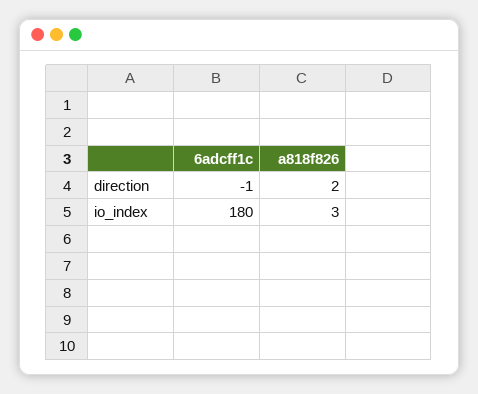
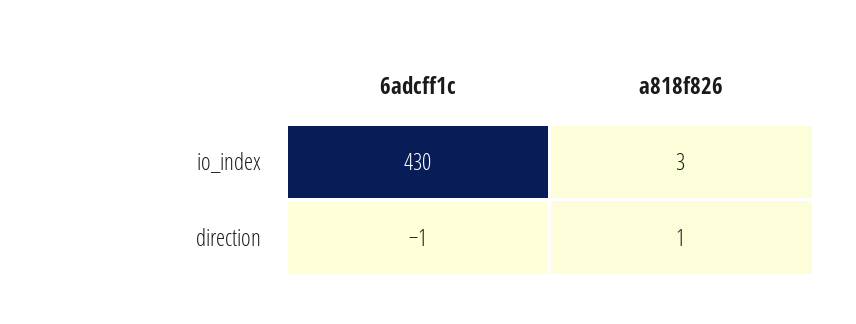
  {
    "6adcff1c": {
      "direction": -1,
-     "io_index": 180
+     "io_index": 430
    },
    "a818f826": {
-     "direction": 2,
+     "direction": 1,
      "io_index": 3
    }
  }

